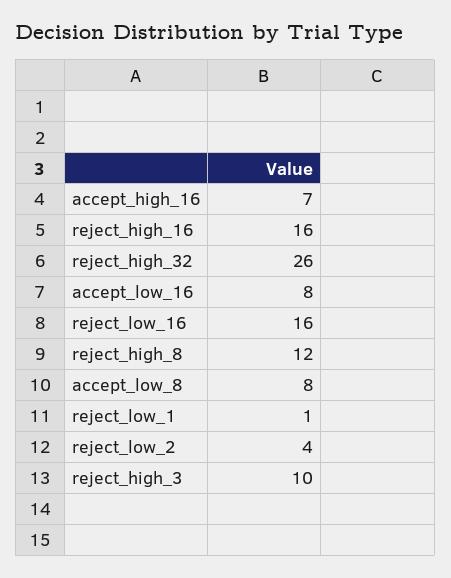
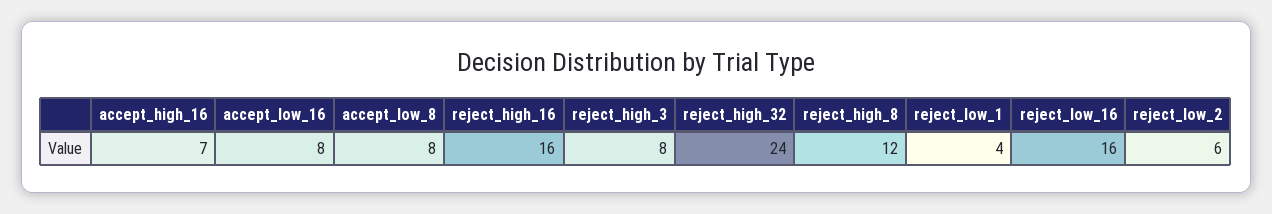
  {
    "accept_high_16": 7,
    "reject_high_16": 16,
-   "reject_high_32": 26,
+   "reject_high_32": 24,
    "accept_low_16": 8,
    "reject_low_16": 16,
    "reject_high_8": 12,
    "accept_low_8": 8,
-   "reject_low_1": 1,
+   "reject_low_1": 4,
-   "reject_low_2": 4,
+   "reject_low_2": 6,
-   "reject_high_3": 10
+   "reject_high_3": 8
  }

